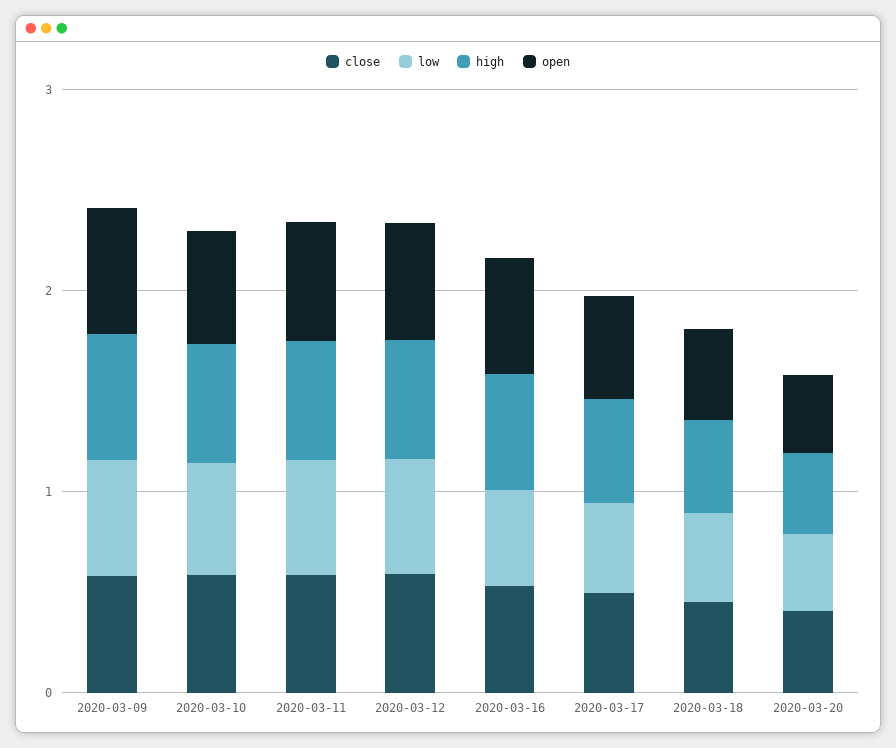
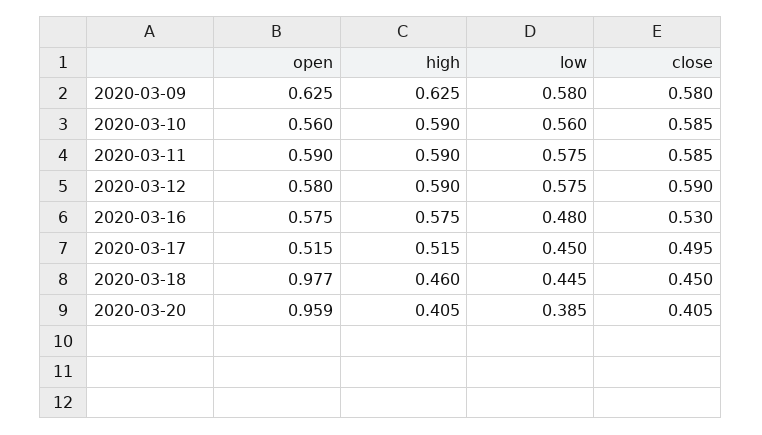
  {
    "close": {
      "2020-03-09": 0.58,
      "2020-03-10": 0.585,
      "2020-03-11": 0.585,
      "2020-03-12": 0.59,
      "2020-03-16": 0.53,
      "2020-03-17": 0.495,
      "2020-03-18": 0.45,
      "2020-03-20": 0.405
    },
    "low": {
      "2020-03-09": 0.58,
      "2020-03-10": 0.56,
      "2020-03-11": 0.575,
      "2020-03-12": 0.575,
      "2020-03-16": 0.48,
      "2020-03-17": 0.45,
      "2020-03-18": 0.445,
      "2020-03-20": 0.385
    },
    "high": {
      "2020-03-09": 0.625,
      "2020-03-10": 0.59,
      "2020-03-11": 0.59,
      "2020-03-12": 0.59,
      "2020-03-16": 0.575,
      "2020-03-17": 0.515,
      "2020-03-18": 0.46,
      "2020-03-20": 0.405
    },
    "open": {
      "2020-03-09": 0.625,
      "2020-03-10": 0.56,
      "2020-03-11": 0.59,
      "2020-03-12": 0.58,
      "2020-03-16": 0.575,
      "2020-03-17": 0.515,
-     "2020-03-18": 0.4,
+     "2020-03-18": 0.977,
-     "2020-03-20": 0.4
+     "2020-03-20": 0.959
    }
  }

